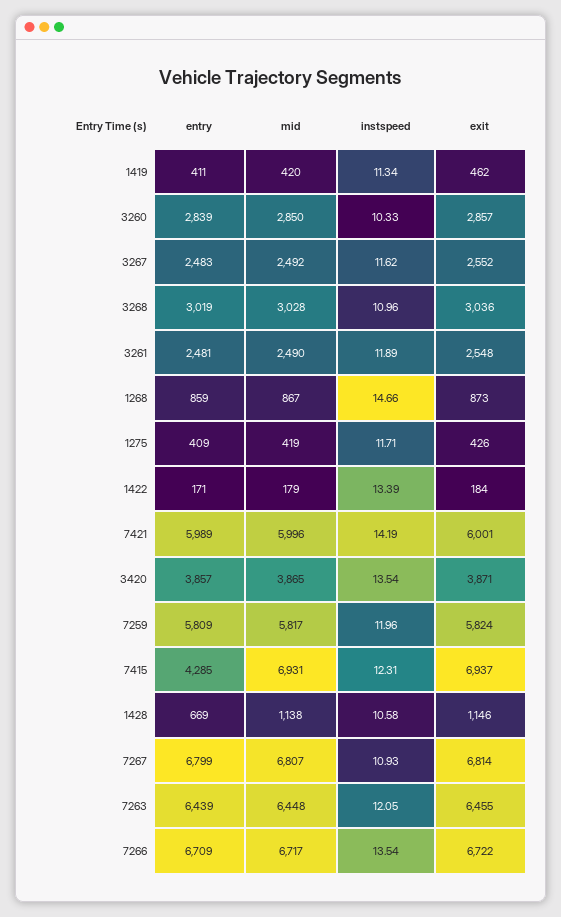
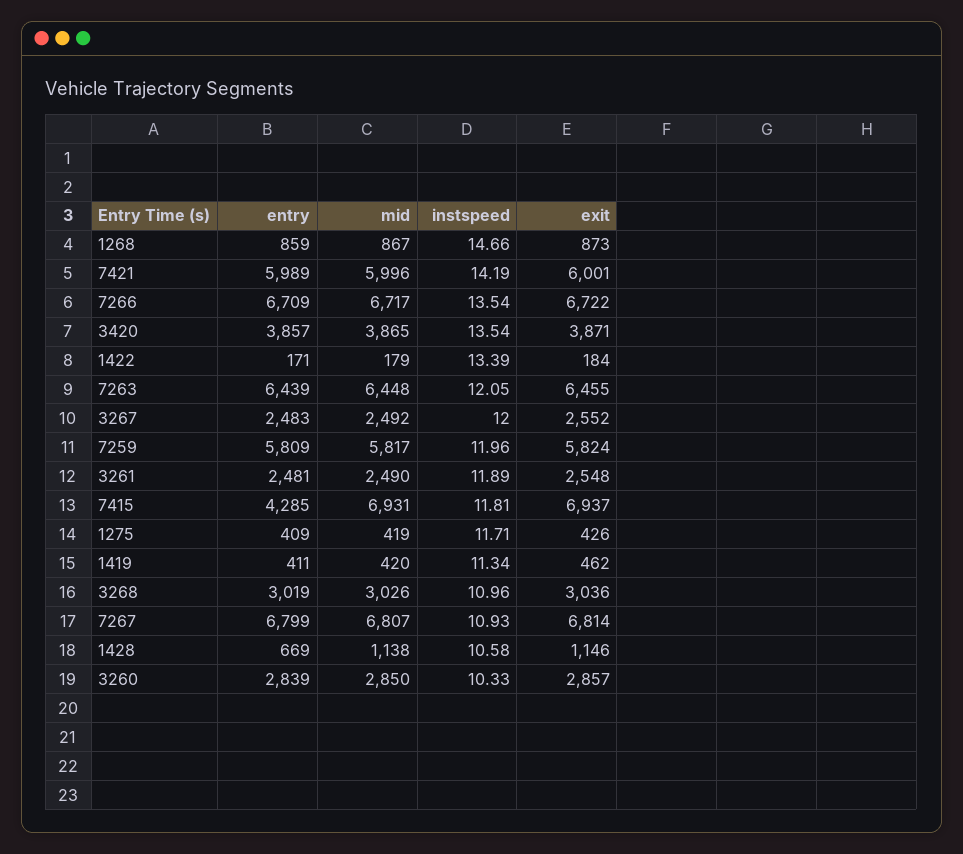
  {
    "entry": {
      "1419": 411,
      "3260": 2839,
      "3267": 2483,
      "3268": 3019,
      "3261": 2481,
      "1268": 859,
      "1275": 409,
      "1422": 171,
      "7421": 5989,
      "3420": 3857,
      "7259": 5809,
      "7415": 4285,
      "1428": 669,
      "7267": 6799,
      "7263": 6439,
      "7266": 6709
    },
    "mid": {
      "1419": 420,
      "3260": 2850,
      "3267": 2492,
-     "3268": 3028,
+     "3268": 3026,
      "3261": 2490,
      "1268": 867,
      "1275": 419,
      "1422": 179,
      "7421": 5996,
      "3420": 3865,
      "7259": 5817,
      "7415": 6931,
      "1428": 1138,
      "7267": 6807,
      "7263": 6448,
      "7266": 6717
    },
    "instspeed": {
      "1419": 11.34,
      "3260": 10.33,
-     "3267": 11.62,
+     "3267": 12,
      "3268": 10.96,
      "3261": 11.89,
      "1268": 14.66,
      "1275": 11.71,
      "1422": 13.39,
      "7421": 14.19,
      "3420": 13.54,
      "7259": 11.96,
-     "7415": 12.31,
+     "7415": 11.81,
      "1428": 10.58,
      "7267": 10.93,
      "7263": 12.05,
      "7266": 13.54
    },
    "exit": {
      "1419": 462,
      "3260": 2857,
      "3267": 2552,
      "3268": 3036,
      "3261": 2548,
      "1268": 873,
      "1275": 426,
      "1422": 184,
      "7421": 6001,
      "3420": 3871,
      "7259": 5824,
      "7415": 6937,
      "1428": 1146,
      "7267": 6814,
      "7263": 6455,
      "7266": 6722
    }
  }

